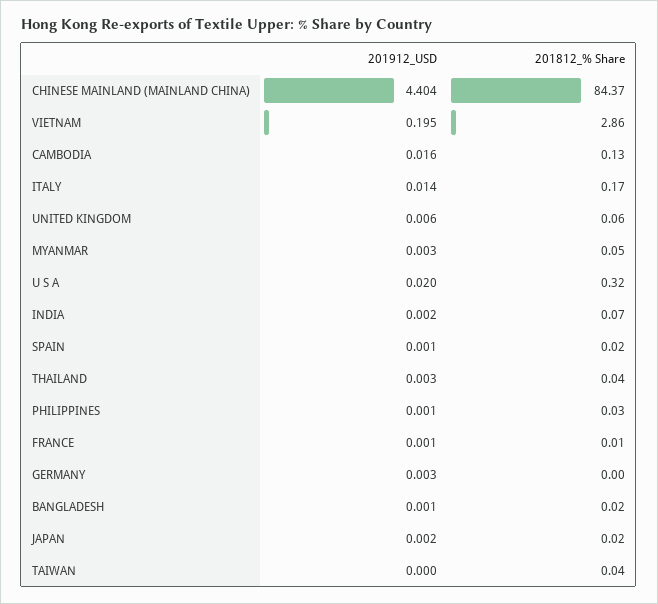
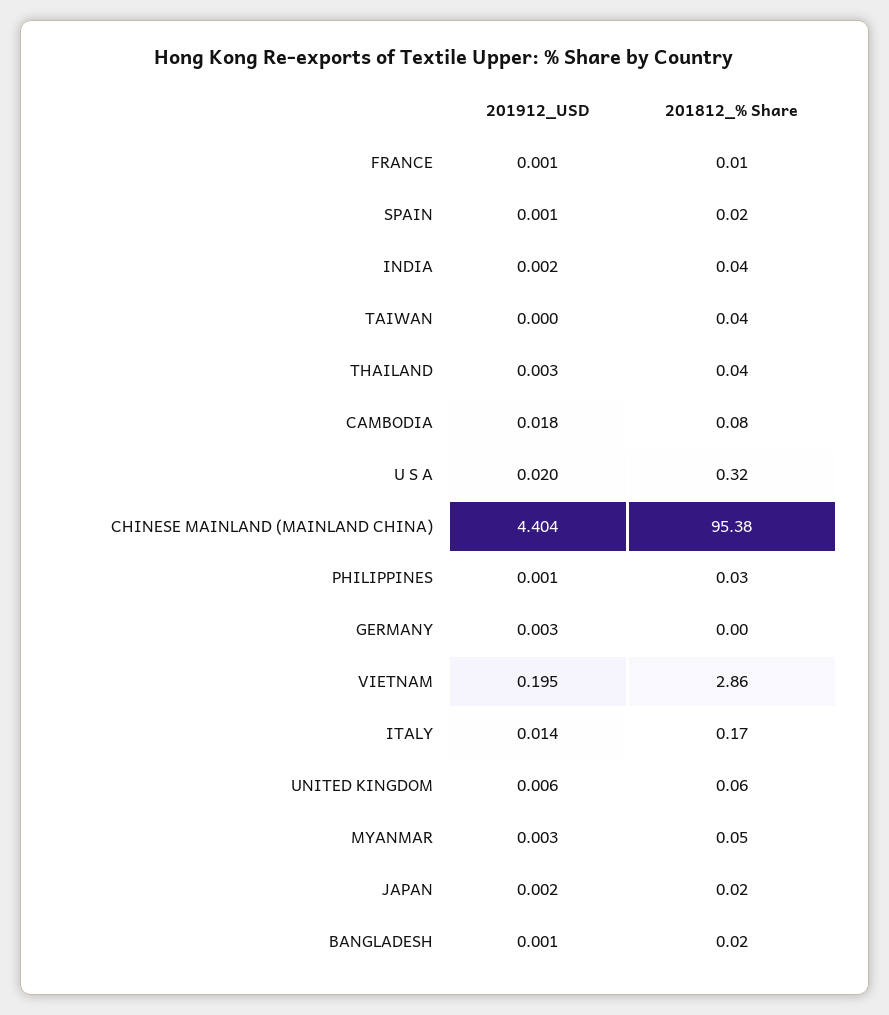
  {
    "201912_USD": {
      "CHINESE MAINLAND (MAINLAND CHINA)": 4.404,
      "VIETNAM": 0.195,
-     "CAMBODIA": 0.016,
+     "CAMBODIA": 0.018,
      "ITALY": 0.014,
      "UNITED KINGDOM": 0.006,
      "MYANMAR": 0.003,
      "U S A": 0.02,
      "INDIA": 0.002,
      "SPAIN": 0.001,
      "THAILAND": 0.003,
      "PHILIPPINES": 0.001,
      "FRANCE": 0.001,
      "GERMANY": 0.003,
      "BANGLADESH": 0.001,
      "JAPAN": 0.002,
      "TAIWAN": 0
    },
    "201812_% Share": {
-     "CHINESE MAINLAND (MAINLAND CHINA)": 84.37,
+     "CHINESE MAINLAND (MAINLAND CHINA)": 95.38,
      "VIETNAM": 2.86,
-     "CAMBODIA": 0.13,
+     "CAMBODIA": 0.08,
      "ITALY": 0.17,
      "UNITED KINGDOM": 0.06,
      "MYANMAR": 0.05,
      "U S A": 0.32,
-     "INDIA": 0.07,
+     "INDIA": 0.04,
      "SPAIN": 0.02,
      "THAILAND": 0.04,
      "PHILIPPINES": 0.03,
      "FRANCE": 0.01,
      "GERMANY": 0,
      "BANGLADESH": 0.02,
      "JAPAN": 0.02,
      "TAIWAN": 0.04
    }
  }

